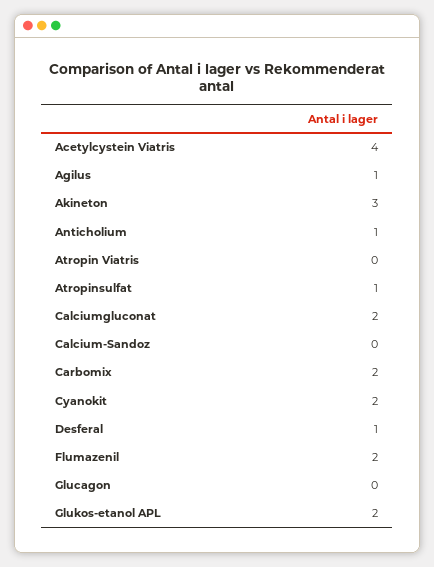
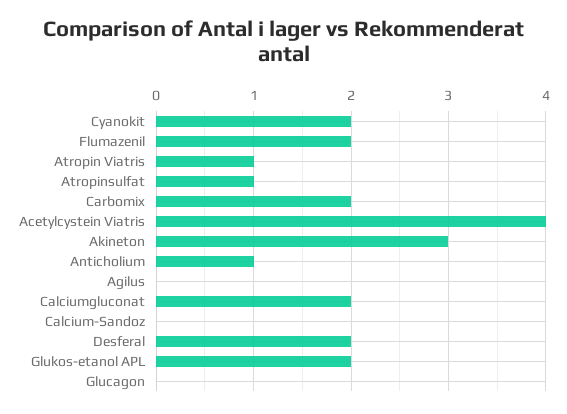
  {
    "Acetylcystein Viatris": 4,
-   "Agilus": 1,
+   "Agilus": 0,
    "Akineton": 3,
    "Anticholium": 1,
-   "Atropin Viatris": 0,
+   "Atropin Viatris": 1,
    "Atropinsulfat": 1,
    "Calciumgluconat": 2,
    "Calcium-Sandoz": 0,
    "Carbomix": 2,
    "Cyanokit": 2,
-   "Desferal": 1,
+   "Desferal": 2,
    "Flumazenil": 2,
    "Glucagon": 0,
    "Glukos-etanol APL": 2
  }

